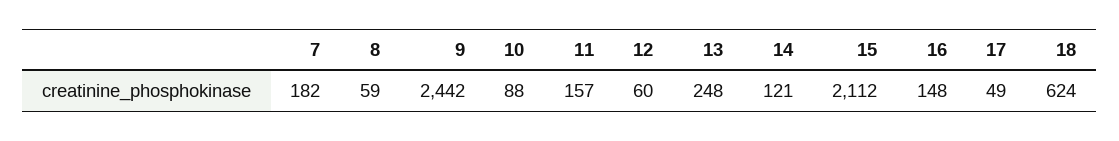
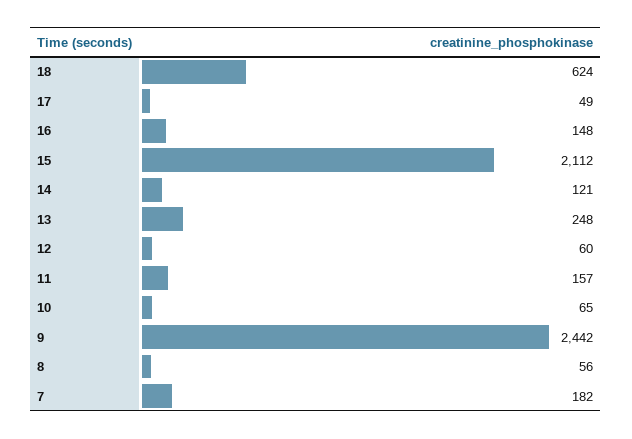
  {
    "7": 182,
-   "8": 59,
+   "8": 56,
    "9": 2442,
-   "10": 88,
+   "10": 65,
    "11": 157,
    "12": 60,
    "13": 248,
    "14": 121,
    "15": 2112,
    "16": 148,
    "17": 49,
    "18": 624
  }

